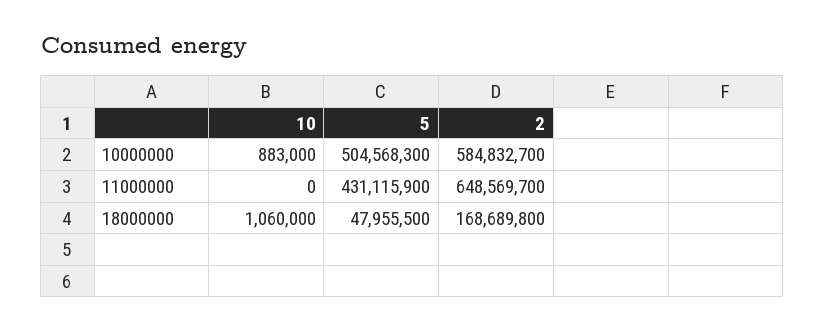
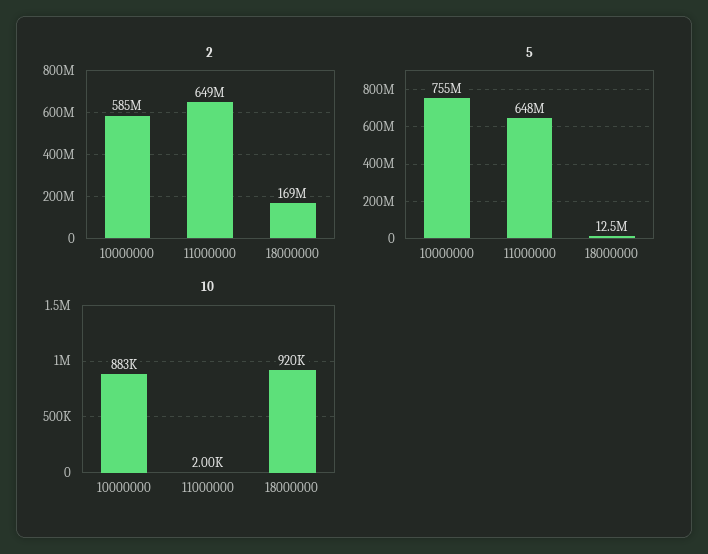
  {
    "10": {
      "10000000": 883000,
-     "11000000": 0,
+     "11000000": 2000,
-     "18000000": 1060000
+     "18000000": 920000
    },
    "5": {
-     "10000000": 504568300,
+     "10000000": 755000000,
-     "11000000": 431115900,
+     "11000000": 648000000,
-     "18000000": 47955500
+     "18000000": 12500000
    },
    "2": {
      "10000000": 584832700,
      "11000000": 648569700,
      "18000000": 168689800
    }
  }

